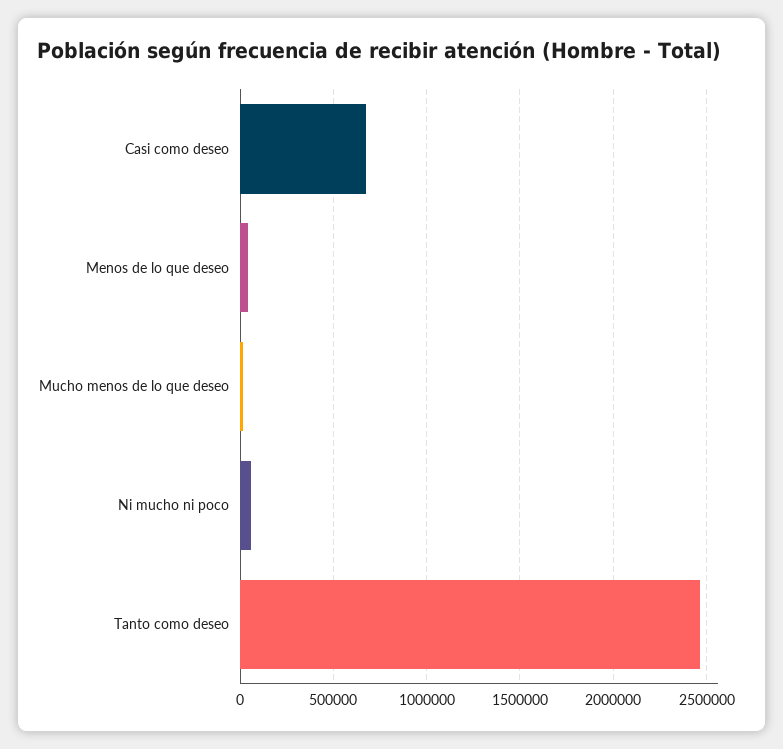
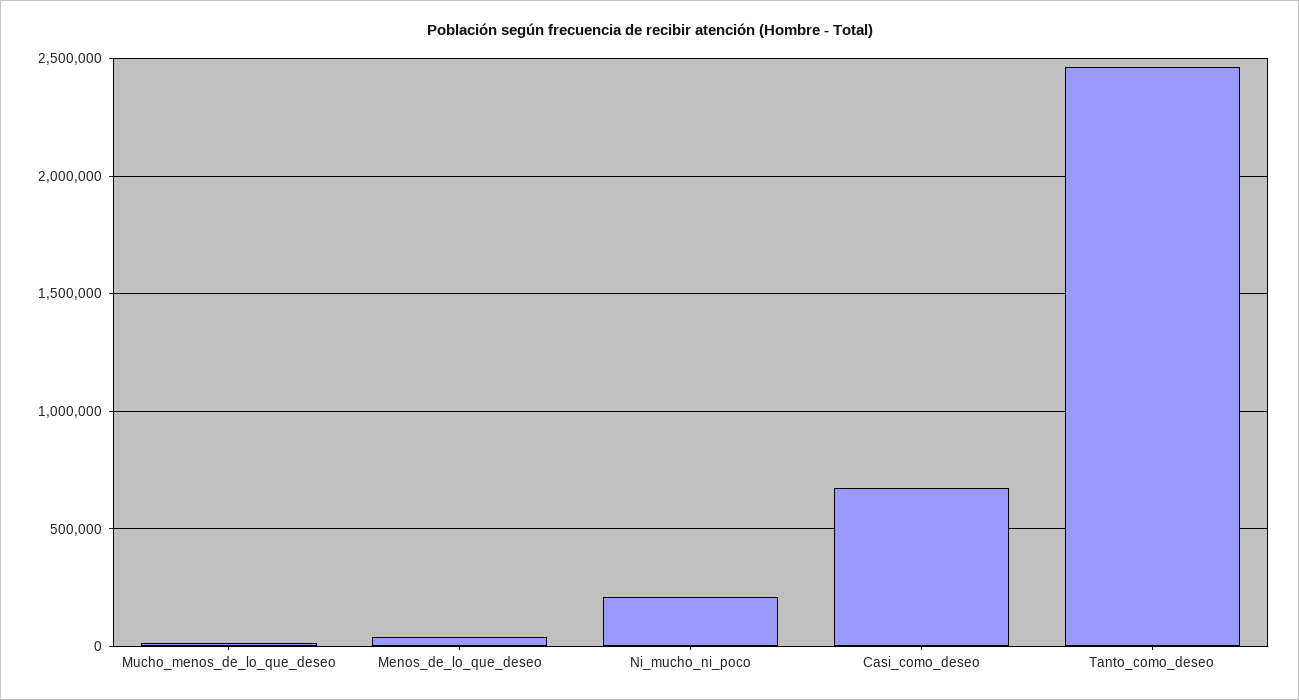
  {
    "Casi como deseo": 700000,
    "Menos de lo que deseo": 50000,
    "Mucho menos de lo que deseo": 0,
-   "Ni mucho ni poco": 50000,
+   "Ni mucho ni poco": 200000,
    "Tanto como deseo": 2450000
  }

